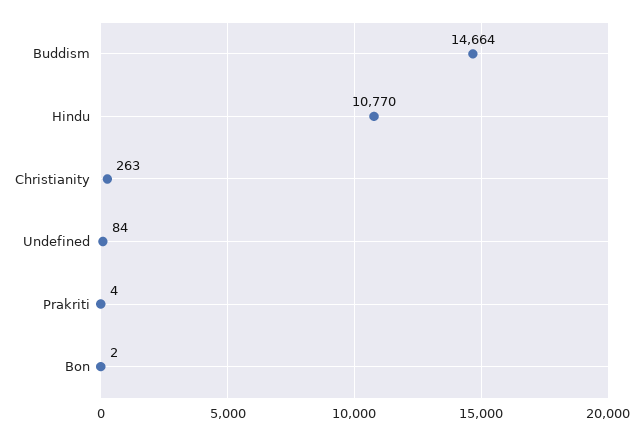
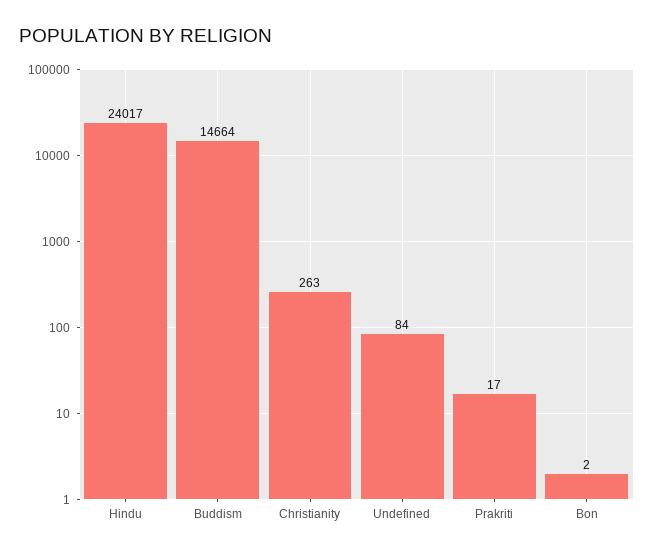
  {
    "Buddism": 14664,
-   "Hindu": 10770,
+   "Hindu": 24017,
    "Christianity": 263,
    "Undefined": 84,
-   "Prakriti": 4,
+   "Prakriti": 17,
    "Bon": 2
  }

